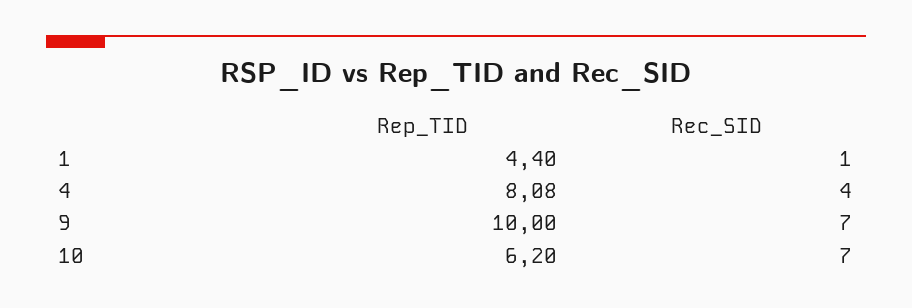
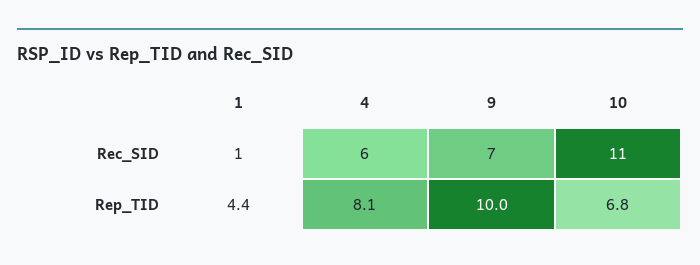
  {
    "Rep_TID": {
      "1": 4.4,
      "4": 8.08,
      "9": 10,
-     "10": 6.2
+     "10": 6.8
    },
    "Rec_SID": {
      "1": 1,
-     "4": 4,
+     "4": 6,
      "9": 7,
-     "10": 7
+     "10": 11
    }
  }

